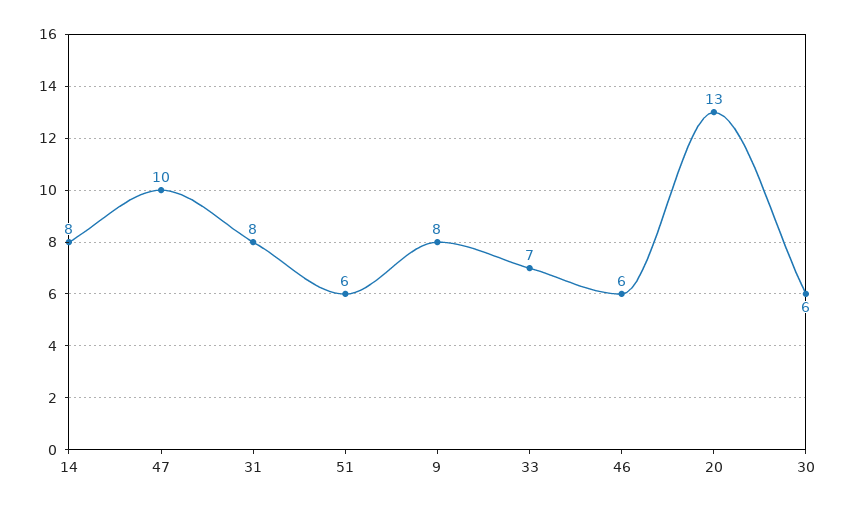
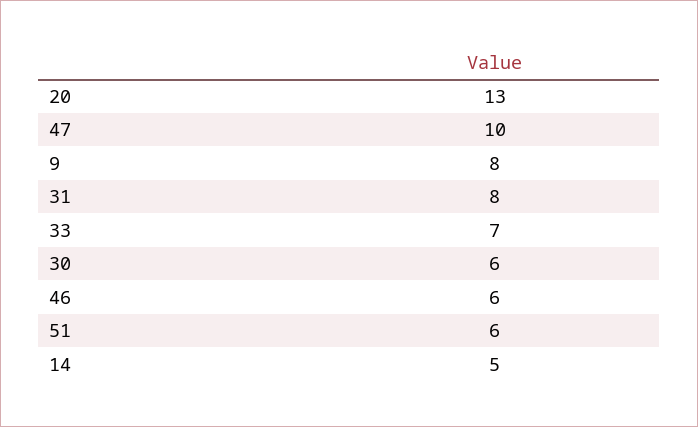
  {
-   "14": 8,
+   "14": 5,
    "47": 10,
    "31": 8,
    "51": 6,
    "9": 8,
    "33": 7,
    "46": 6,
    "20": 13,
    "30": 6
  }

